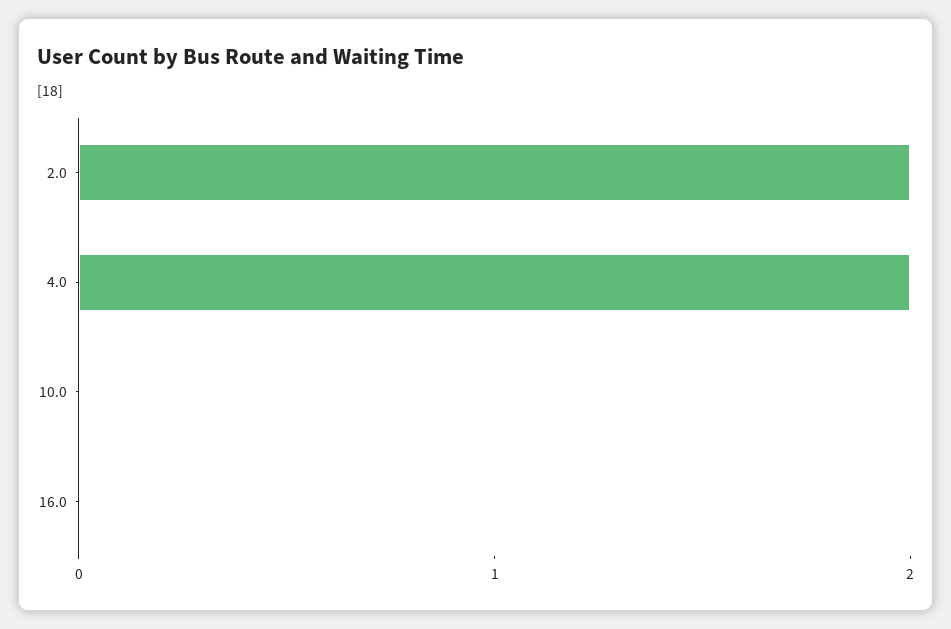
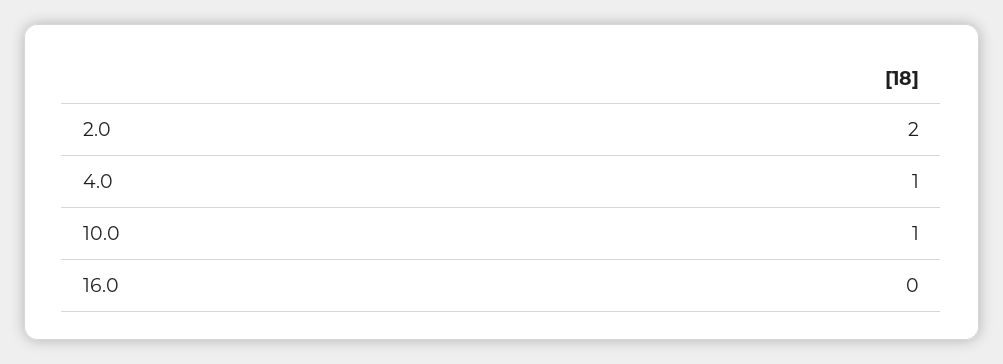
  {
    "2.0": 2,
-   "4.0": 2,
+   "4.0": 1,
-   "10.0": 0,
+   "10.0": 1,
    "16.0": 0
  }

